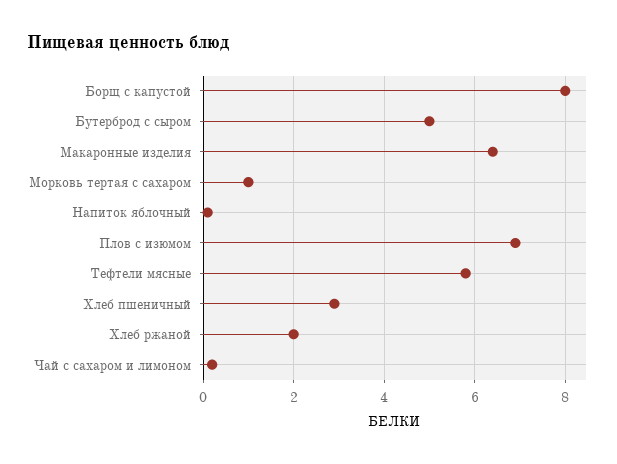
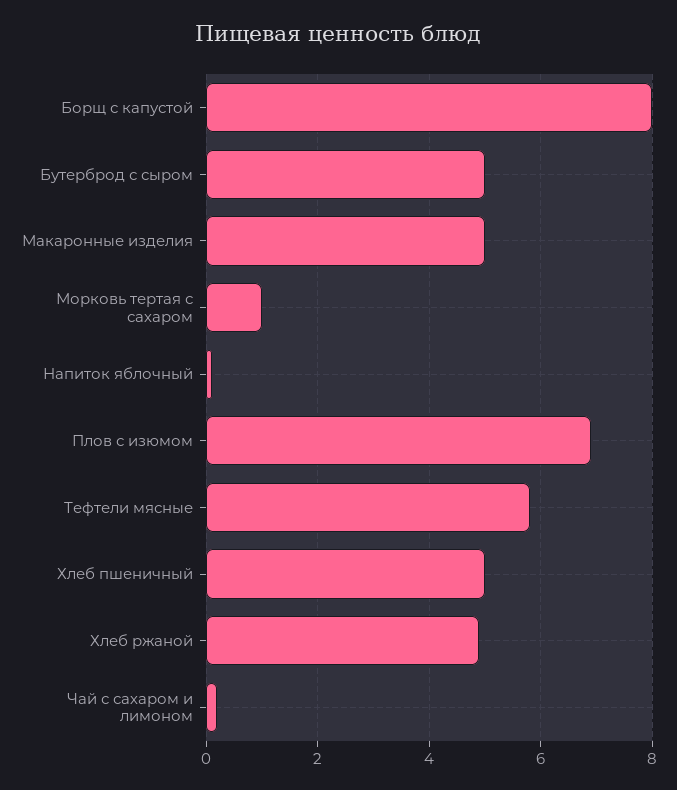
  {
    "Борщ с капустой": 8,
    "Бутерброд с сыром": 5,
-   "Макаронные изделия": 6.5,
+   "Макаронные изделия": 5,
    "Морковь тертая с сахаром": 1,
    "Напиток яблочный": 0,
    "Плов с изюмом": 7,
    "Тефтели мясные": 6,
-   "Хлеб пшеничный": 3,
+   "Хлеб пшеничный": 5,
-   "Хлеб ржаной": 2,
+   "Хлеб ржаной": 5,
    "Чай с сахаром и лимоном": 0
  }

